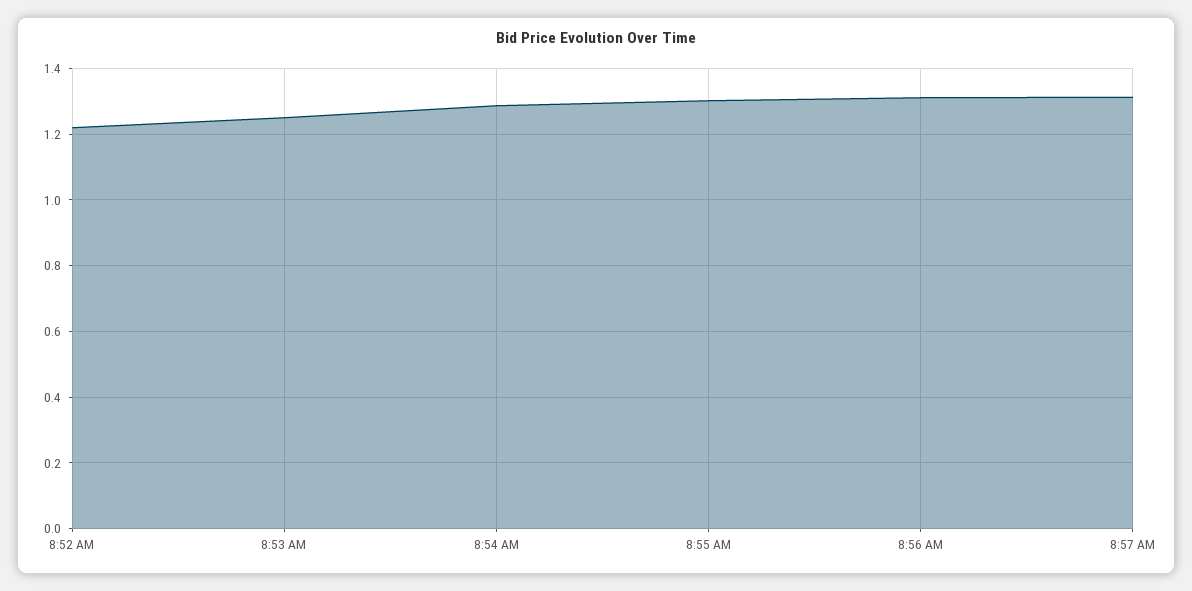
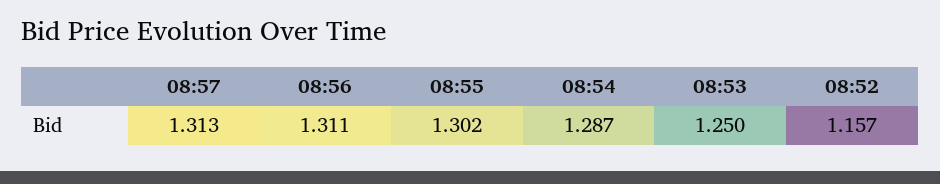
  {
-   "8:52 AM": 1.22,
+   "8:52 AM": 1.157,
    "8:53 AM": 1.25,
    "8:54 AM": 1.287,
    "8:55 AM": 1.302,
    "8:56 AM": 1.311,
    "8:57 AM": 1.313
  }

